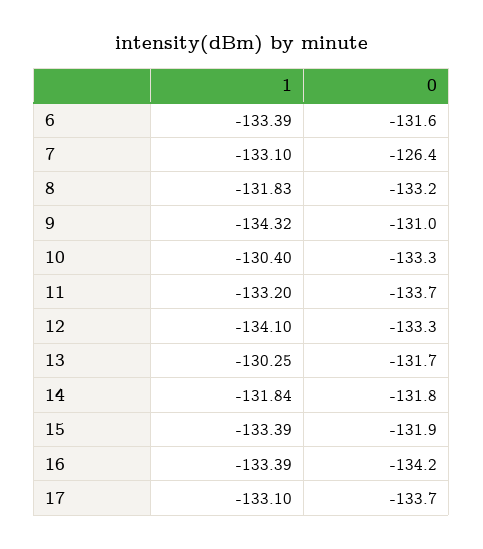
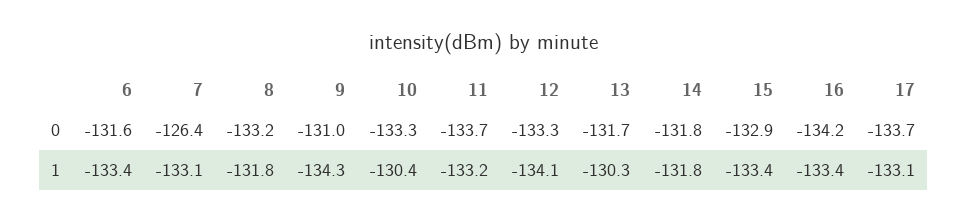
  {
    "1": {
      "6": -133.39,
      "7": -133.1,
      "8": -131.83,
      "9": -134.32,
      "10": -130.4,
      "11": -133.2,
      "12": -134.1,
      "13": -130.25,
      "14": -131.84,
      "15": -133.39,
      "16": -133.39,
      "17": -133.1
    },
    "0": {
      "6": -131.6,
      "7": -126.4,
      "8": -133.2,
      "9": -131,
      "10": -133.3,
      "11": -133.7,
      "12": -133.3,
      "13": -131.7,
      "14": -131.8,
-     "15": -131.9,
+     "15": -132.9,
      "16": -134.2,
      "17": -133.7
    }
  }

